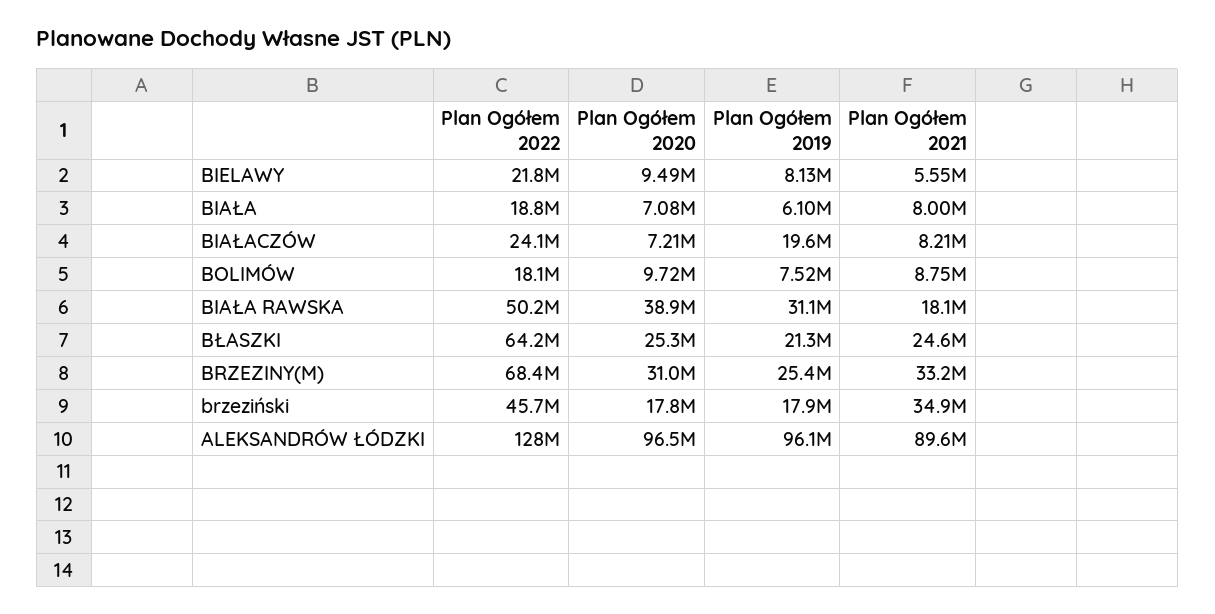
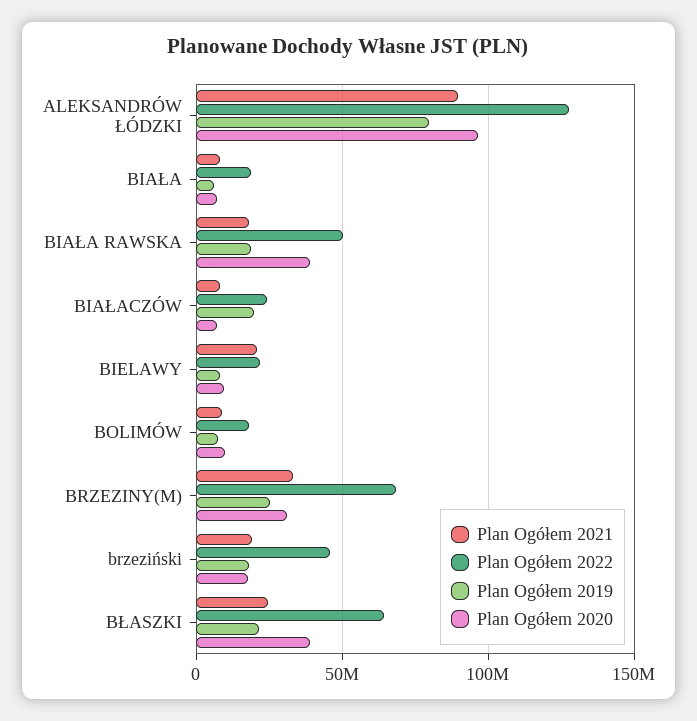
  {
    "Plan Ogółem 2022": {
      "BIELAWY": 21800000,
      "BIAŁA": 18800000,
      "BIAŁACZÓW": 24100000,
      "BOLIMÓW": 18100000,
      "BIAŁA RAWSKA": 50200000,
      "BŁASZKI": 64200000,
      "BRZEZINY(M)": 68400000,
      "brzeziński": 45700000,
      "ALEKSANDRÓW ŁÓDZKI": 128000000
    },
    "Plan Ogółem 2020": {
      "BIELAWY": 9490000,
      "BIAŁA": 7080000,
      "BIAŁACZÓW": 7210000,
      "BOLIMÓW": 9720000,
      "BIAŁA RAWSKA": 38900000,
-     "BŁASZKI": 25300000,
+     "BŁASZKI": 40000000,
      "BRZEZINY(M)": 31000000,
      "brzeziński": 17800000,
      "ALEKSANDRÓW ŁÓDZKI": 96500000
    },
    "Plan Ogółem 2019": {
      "BIELAWY": 8130000,
      "BIAŁA": 6100000,
      "BIAŁACZÓW": 19600000,
      "BOLIMÓW": 7520000,
-     "BIAŁA RAWSKA": 31100000,
+     "BIAŁA RAWSKA": 20000000,
      "BŁASZKI": 21300000,
      "BRZEZINY(M)": 25400000,
      "brzeziński": 17900000,
-     "ALEKSANDRÓW ŁÓDZKI": 96100000
+     "ALEKSANDRÓW ŁÓDZKI": 80000000
    },
    "Plan Ogółem 2021": {
-     "BIELAWY": 5550000,
+     "BIELAWY": 20000000,
      "BIAŁA": 8000000,
      "BIAŁACZÓW": 8210000,
      "BOLIMÓW": 8750000,
      "BIAŁA RAWSKA": 18100000,
      "BŁASZKI": 24600000,
      "BRZEZINY(M)": 33200000,
-     "brzeziński": 34900000,
+     "brzeziński": 20000000,
      "ALEKSANDRÓW ŁÓDZKI": 89600000
    }
  }

